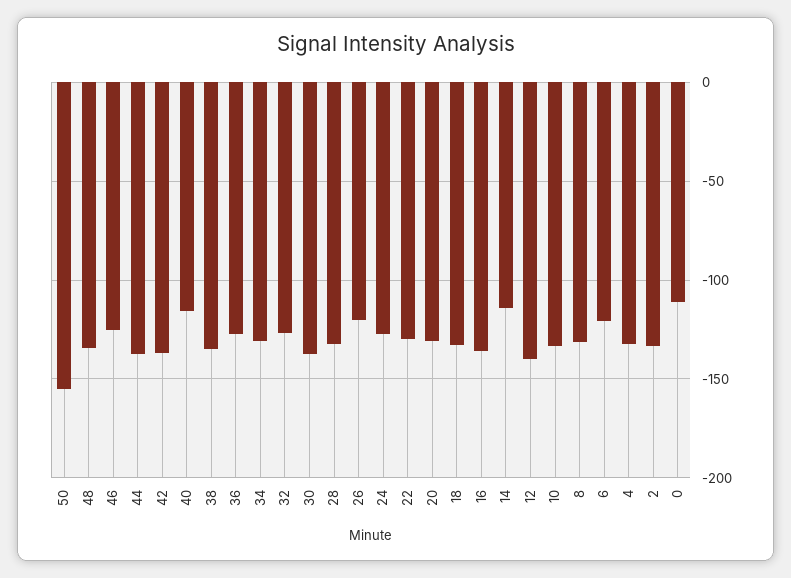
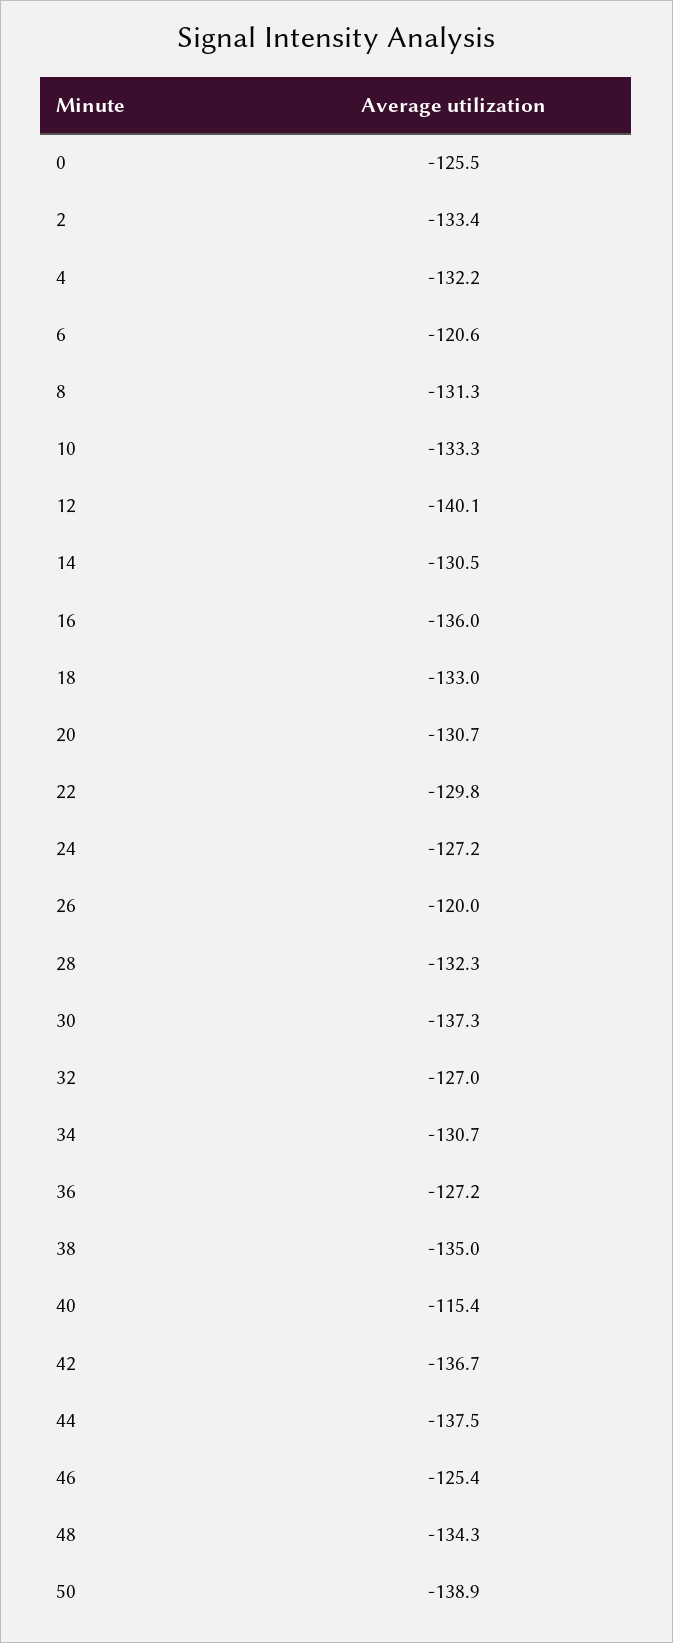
  {
-   "50": -155,
+   "50": -138.9,
    "48": -134.3,
    "46": -125.4,
    "44": -137.5,
    "42": -136.7,
    "40": -115.4,
    "38": -135,
    "36": -127.2,
    "34": -130.7,
    "32": -127,
    "30": -137.3,
    "28": -132.3,
    "26": -120,
    "24": -127.2,
    "22": -129.8,
    "20": -130.7,
    "18": -133,
    "16": -136,
-   "14": -115,
+   "14": -130.5,
    "12": -140.1,
    "10": -133.3,
    "8": -131.3,
    "6": -120.6,
    "4": -132.2,
    "2": -133.4,
-   "0": -110
+   "0": -125.5
  }

